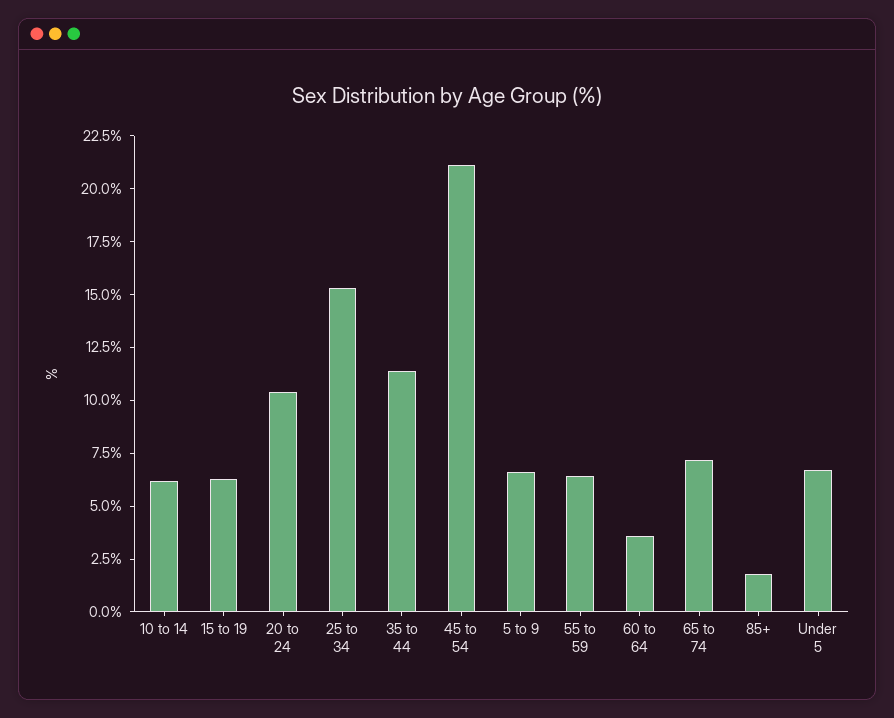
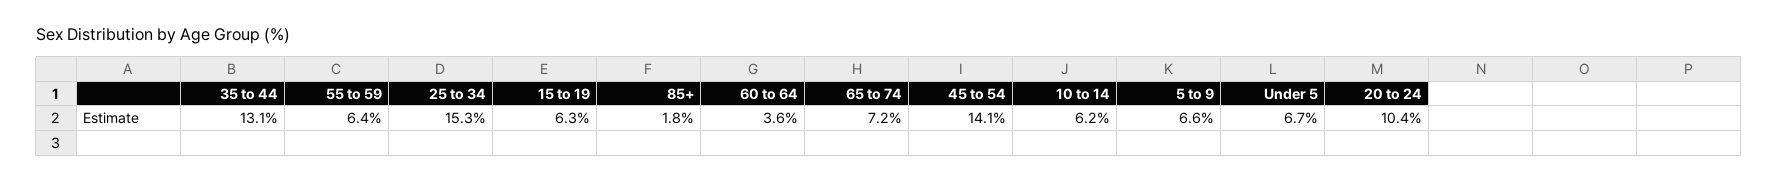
  {
    "10 to 14": 6.2,
    "15 to 19": 6.3,
    "20 to 24": 10.4,
    "25 to 34": 15.3,
-   "35 to 44": 11.5,
+   "35 to 44": 13.1,
-   "45 to 54": 21,
+   "45 to 54": 14.1,
    "5 to 9": 6.6,
    "55 to 59": 6.4,
    "60 to 64": 3.6,
    "65 to 74": 7.2,
    "85+": 1.8,
    "Under 5": 6.7
  }

